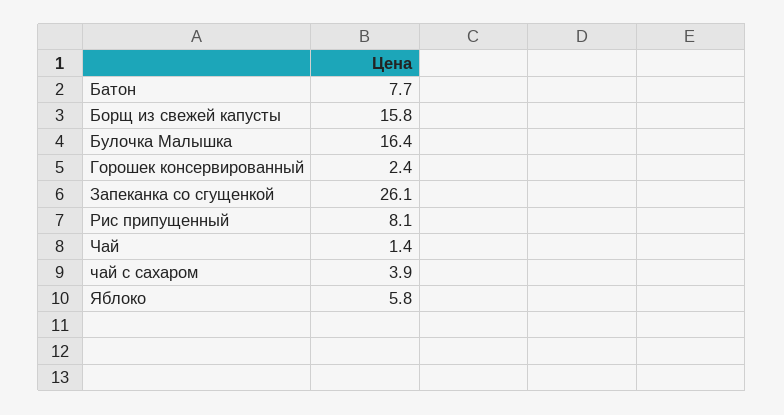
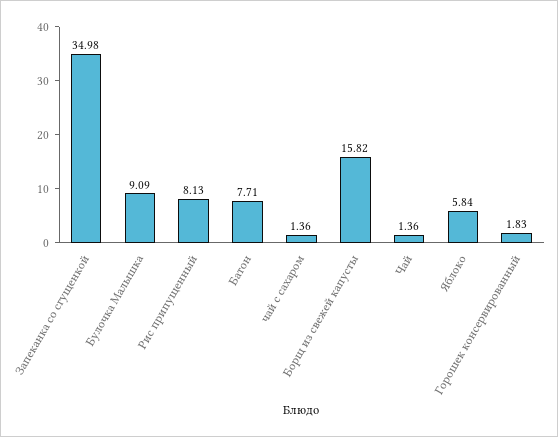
  {
    "Батон": 7.71,
    "Борщ из свежей капусты": 15.82,
-   "Булочка Малышка": 16.4,
+   "Булочка Малышка": 9.09,
-   "Горошек консервированный": 2.4,
+   "Горошек консервированный": 1.83,
-   "Запеканка со сгущенкой": 26.1,
+   "Запеканка со сгущенкой": 34.98,
    "Рис припущенный": 8.13,
    "Чай": 1.36,
-   "чай с сахаром": 3.9,
+   "чай с сахаром": 1.36,
    "Яблоко": 5.84
  }

